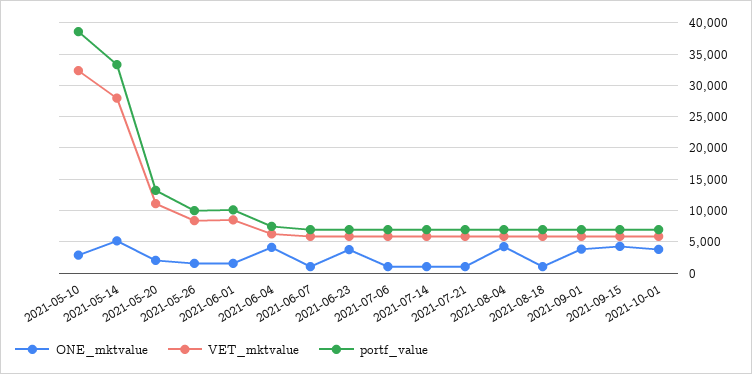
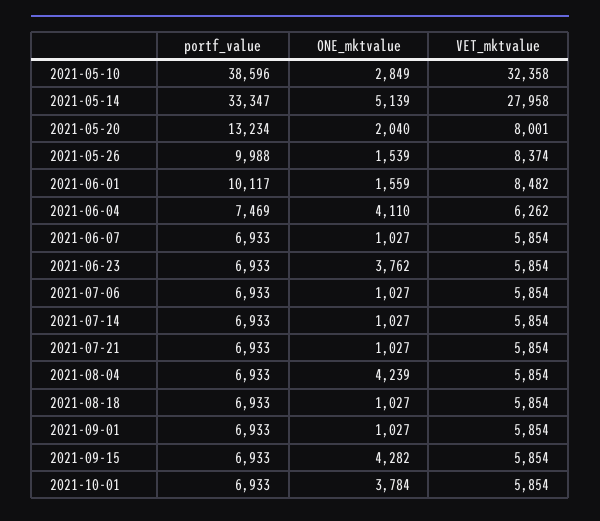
  {
    "ONE_mktvalue": {
      "2021-05-10": 2849,
      "2021-05-14": 5139,
      "2021-05-20": 2040,
      "2021-05-26": 1539,
      "2021-06-01": 1559,
      "2021-06-04": 4110,
      "2021-06-07": 1027,
      "2021-06-23": 3762,
      "2021-07-06": 1027,
      "2021-07-14": 1027,
      "2021-07-21": 1027,
      "2021-08-04": 4239,
      "2021-08-18": 1027,
-     "2021-09-01": 4000,
+     "2021-09-01": 1027,
      "2021-09-15": 4282,
      "2021-10-01": 3784
    },
    "VET_mktvalue": {
      "2021-05-10": 32358,
      "2021-05-14": 27958,
-     "2021-05-20": 11000,
+     "2021-05-20": 8001,
      "2021-05-26": 8374,
      "2021-06-01": 8482,
      "2021-06-04": 6262,
      "2021-06-07": 5854,
      "2021-06-23": 5854,
      "2021-07-06": 5854,
      "2021-07-14": 5854,
      "2021-07-21": 5854,
      "2021-08-04": 5854,
      "2021-08-18": 5854,
      "2021-09-01": 5854,
      "2021-09-15": 5854,
      "2021-10-01": 5854
    },
    "portf_value": {
      "2021-05-10": 38596,
      "2021-05-14": 33347,
      "2021-05-20": 13234,
      "2021-05-26": 9988,
      "2021-06-01": 10117,
      "2021-06-04": 7469,
      "2021-06-07": 6933,
      "2021-06-23": 6933,
      "2021-07-06": 6933,
      "2021-07-14": 6933,
      "2021-07-21": 6933,
      "2021-08-04": 6933,
      "2021-08-18": 6933,
      "2021-09-01": 6933,
      "2021-09-15": 6933,
      "2021-10-01": 6933
    }
  }

